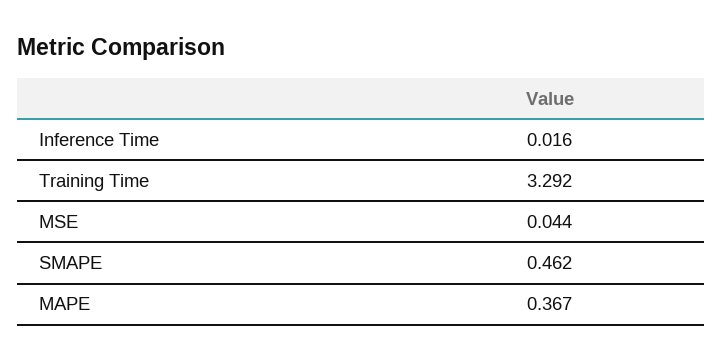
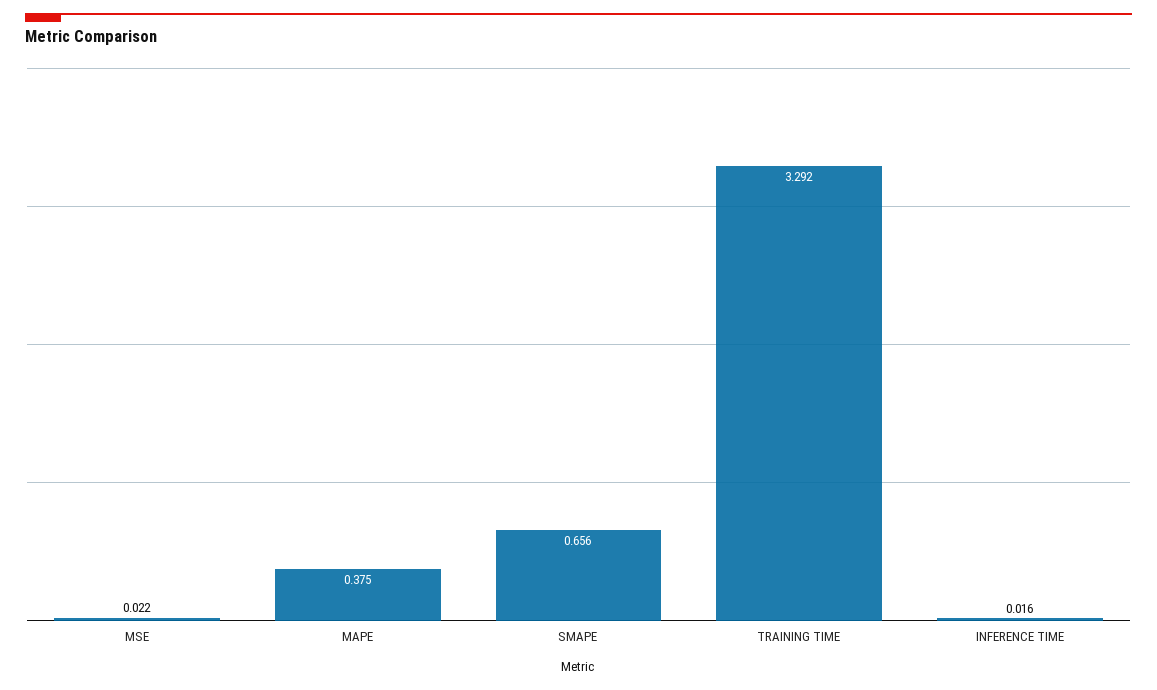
  {
    "Inference Time": 0.016,
    "Training Time": 3.292,
-   "MSE": 0.044,
+   "MSE": 0.022,
-   "SMAPE": 0.462,
+   "SMAPE": 0.656,
-   "MAPE": 0.367
+   "MAPE": 0.375
  }

